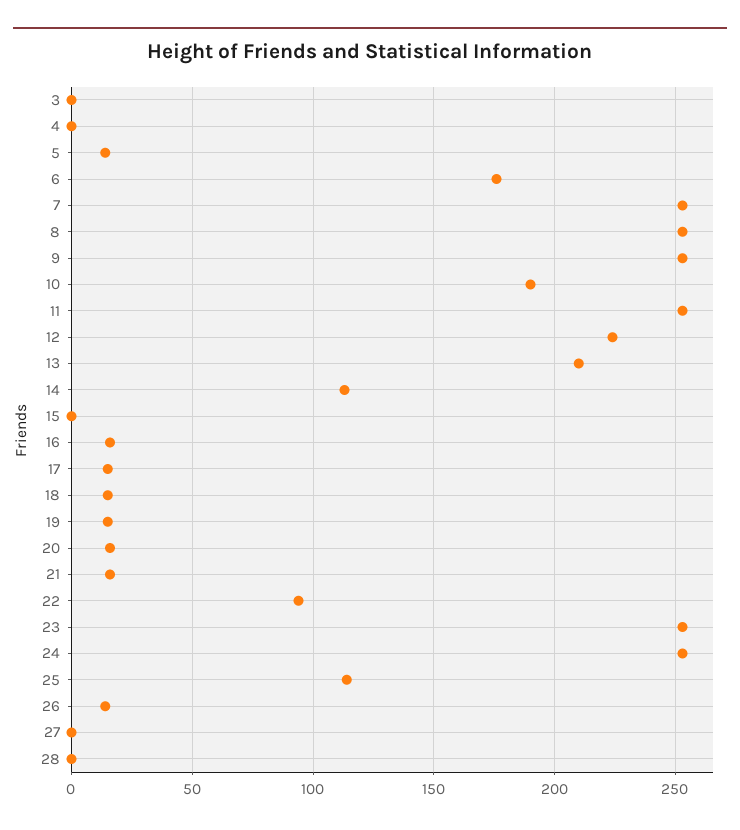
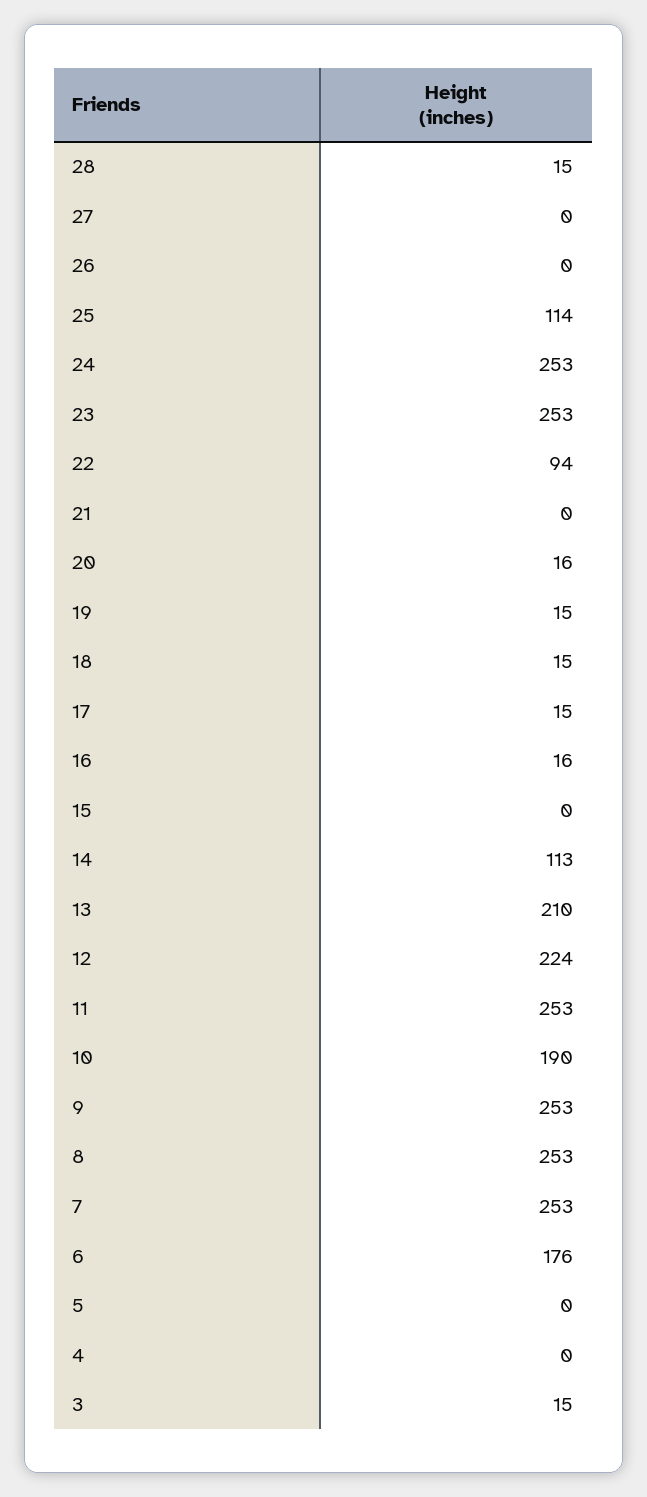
  {
-   "3": 0,
+   "3": 15,
    "4": 0,
-   "5": 15,
+   "5": 0,
    "6": 176,
    "7": 253,
    "8": 253,
    "9": 253,
    "10": 190,
    "11": 253,
    "12": 224,
    "13": 210,
    "14": 113,
    "15": 0,
    "16": 16,
    "17": 15,
    "18": 15,
    "19": 15,
    "20": 16,
-   "21": 15,
+   "21": 0,
    "22": 94,
    "23": 253,
    "24": 253,
    "25": 114,
-   "26": 15,
+   "26": 0,
    "27": 0,
-   "28": 0
+   "28": 15
  }

